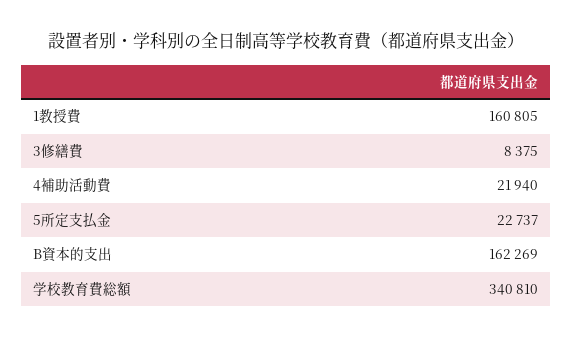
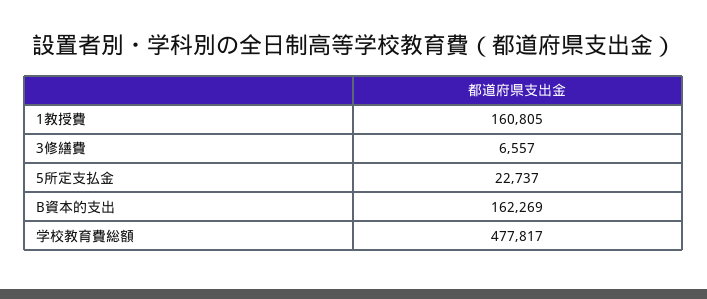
  {
    "1教授費": 160805,
-   "3修繕費": 8375,
+   "3修繕費": 6557,
-   "4補助活動費": 21940,
    "5所定支払金": 22737,
    "B資本的支出": 162269,
-   "学校教育費総額": 340810
+   "学校教育費総額": 477817
  }

